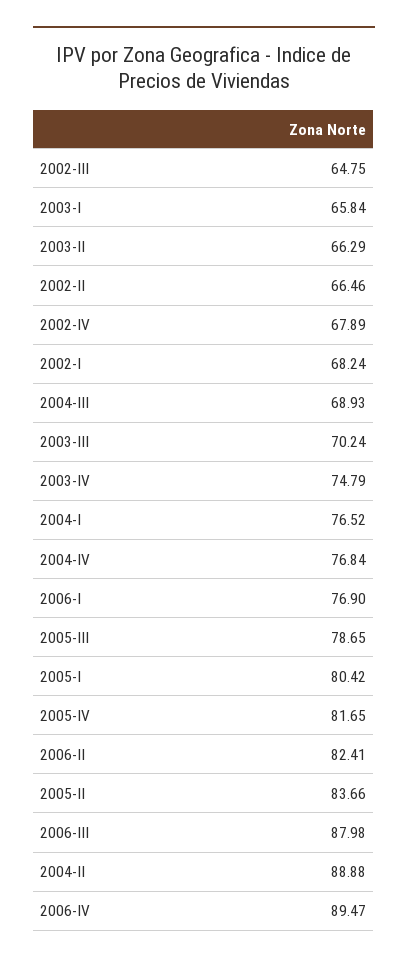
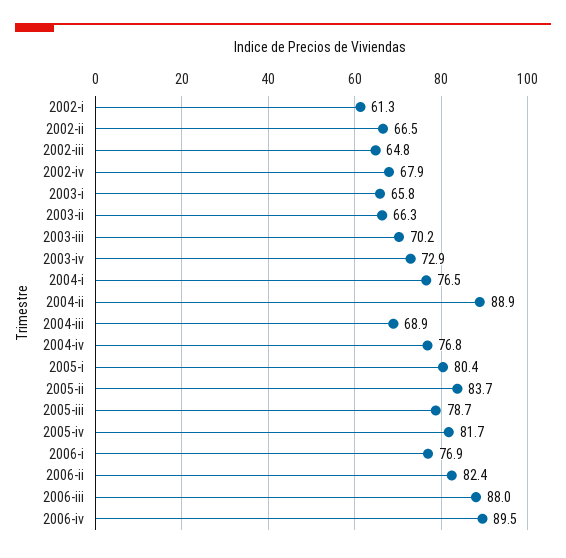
  {
    "2002-III": 64.75,
    "2003-I": 65.84,
    "2003-II": 66.29,
    "2002-II": 66.46,
    "2002-IV": 67.89,
-   "2002-I": 68.24,
+   "2002-I": 61.3,
    "2004-III": 68.93,
    "2003-III": 70.24,
-   "2003-IV": 74.79,
+   "2003-IV": 72.9,
    "2004-I": 76.52,
    "2004-IV": 76.84,
    "2006-I": 76.9,
    "2005-III": 78.65,
    "2005-I": 80.42,
    "2005-IV": 81.65,
    "2006-II": 82.41,
    "2005-II": 83.66,
    "2006-III": 87.98,
    "2004-II": 88.88,
    "2006-IV": 89.47
  }

